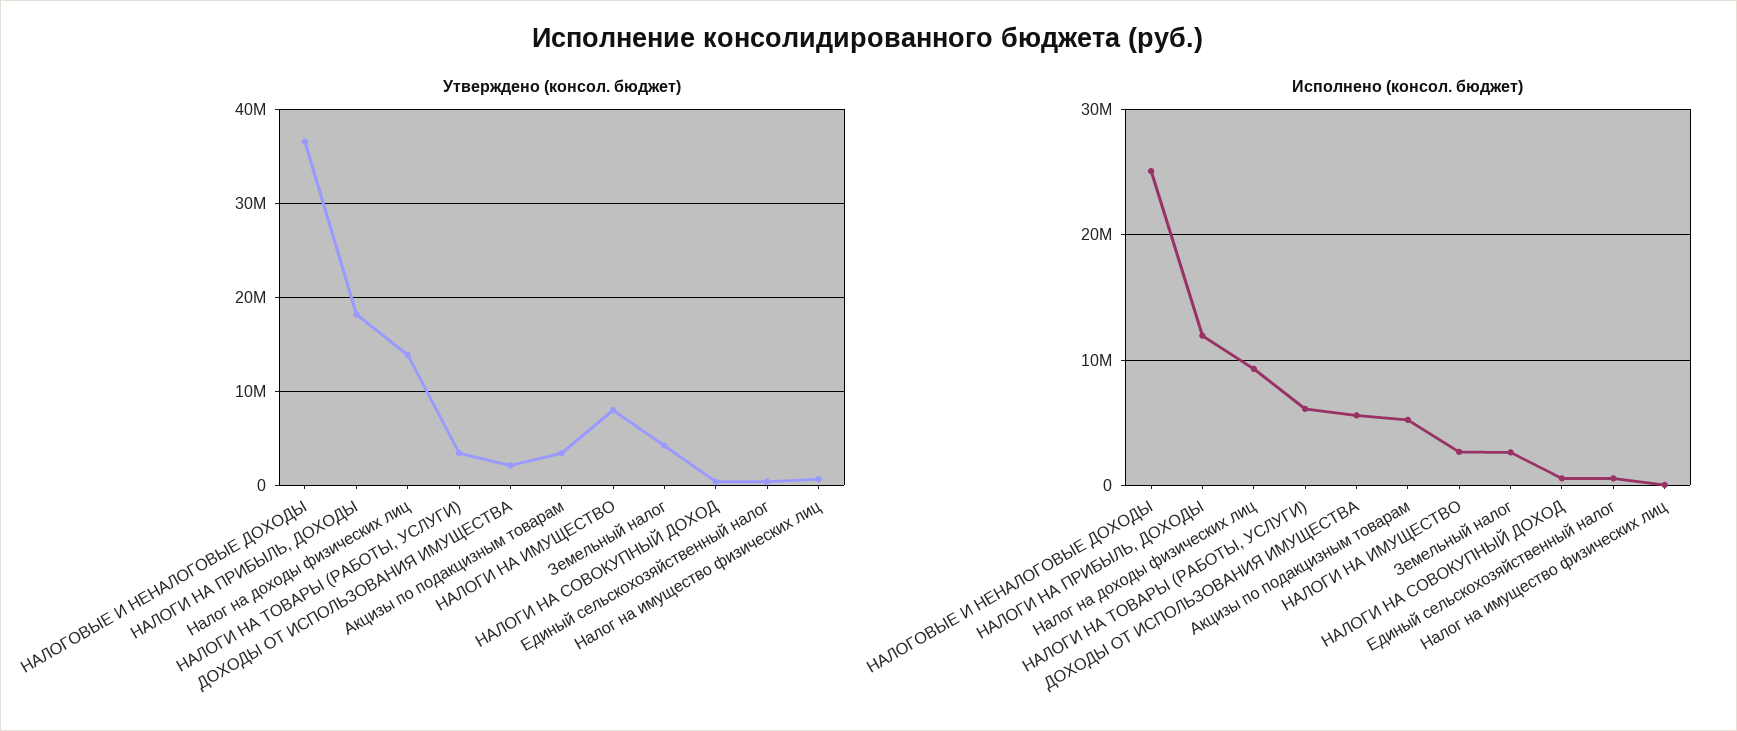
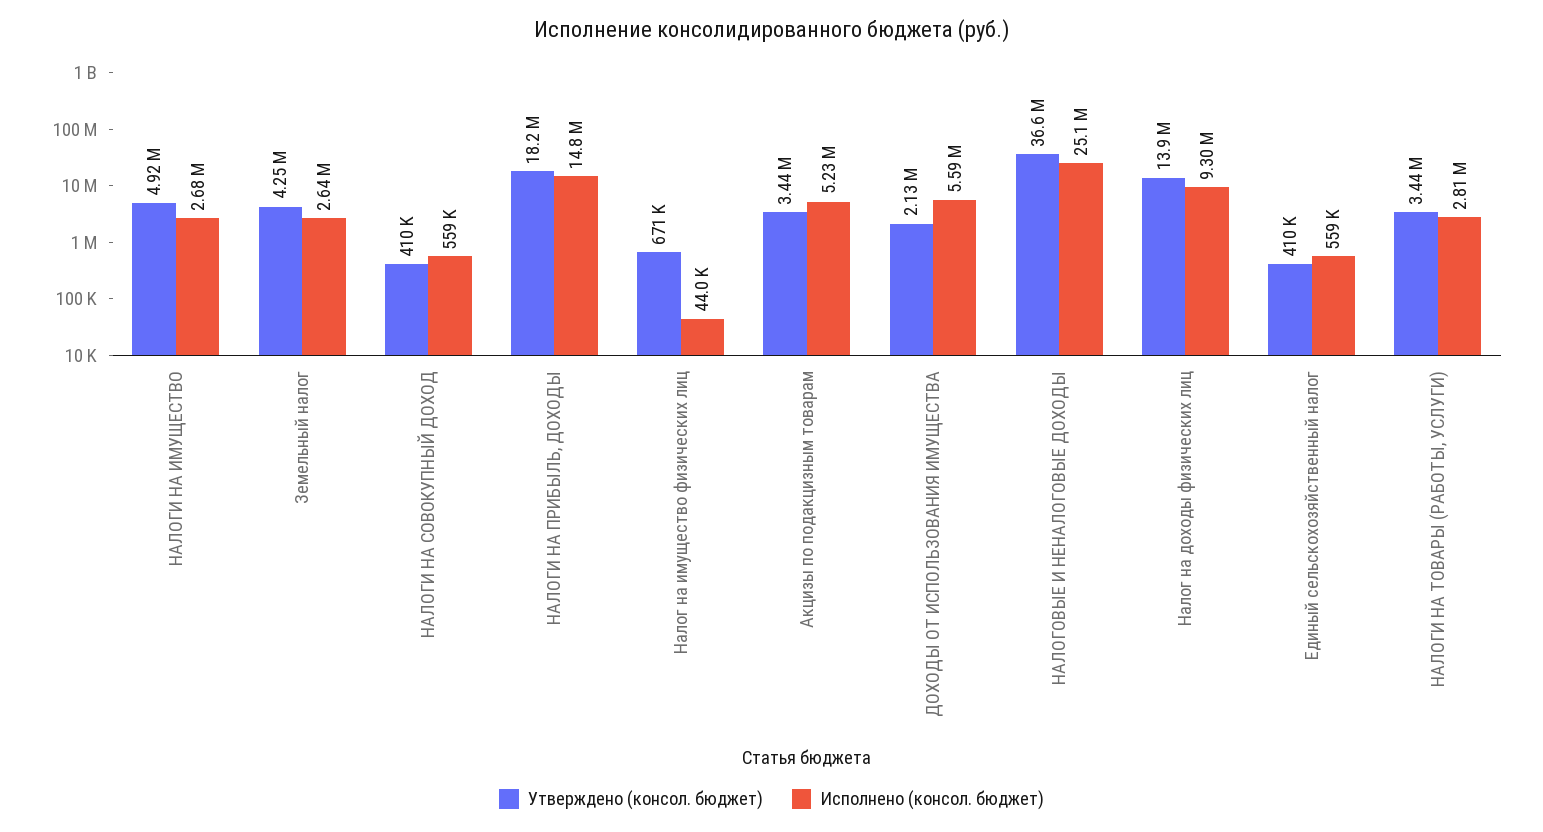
  {
    "Утверждено (консол. бюджет)": {
      "НАЛОГОВЫЕ И НЕНАЛОГОВЫЕ ДОХОДЫ": 36600000,
      "НАЛОГИ НА ПРИБЫЛЬ, ДОХОДЫ": 18200000,
      "Налог на доходы физических лиц": 13900000,
      "НАЛОГИ НА ТОВАРЫ (РАБОТЫ, УСЛУГИ)": 3440000,
      "ДОХОДЫ ОТ ИСПОЛЬЗОВАНИЯ ИМУЩЕСТВА": 2130000,
      "Акцизы по подакцизным товарам": 3440000,
-     "НАЛОГИ НА ИМУЩЕСТВО": 8000000,
+     "НАЛОГИ НА ИМУЩЕСТВО": 4920000,
      "Земельный налог": 4250000,
      "НАЛОГИ НА СОВОКУПНЫЙ ДОХОД": 410000,
      "Единый сельскохозяйственный налог": 410000,
      "Налог на имущество физических лиц": 671000
    },
    "Исполнено (консол. бюджет)": {
      "НАЛОГОВЫЕ И НЕНАЛОГОВЫЕ ДОХОДЫ": 25100000,
-     "НАЛОГИ НА ПРИБЫЛЬ, ДОХОДЫ": 12000000,
+     "НАЛОГИ НА ПРИБЫЛЬ, ДОХОДЫ": 14800000,
      "Налог на доходы физических лиц": 9300000,
-     "НАЛОГИ НА ТОВАРЫ (РАБОТЫ, УСЛУГИ)": 6000000,
+     "НАЛОГИ НА ТОВАРЫ (РАБОТЫ, УСЛУГИ)": 2810000,
      "ДОХОДЫ ОТ ИСПОЛЬЗОВАНИЯ ИМУЩЕСТВА": 5590000,
      "Акцизы по подакцизным товарам": 5230000,
      "НАЛОГИ НА ИМУЩЕСТВО": 2680000,
      "Земельный налог": 2640000,
      "НАЛОГИ НА СОВОКУПНЫЙ ДОХОД": 559000,
      "Единый сельскохозяйственный налог": 559000,
      "Налог на имущество физических лиц": 44000
    }
  }

